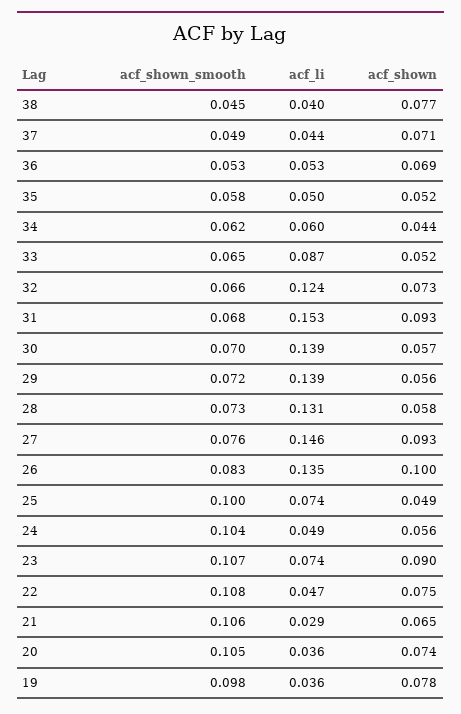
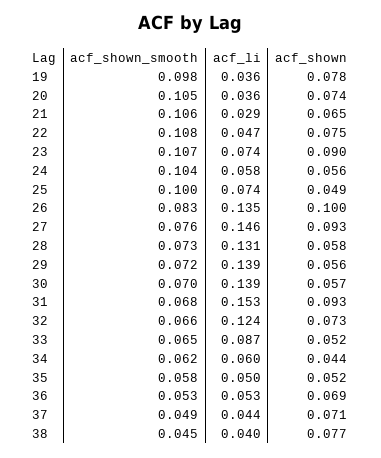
  {
    "acf_shown_smooth": {
      "38": 0.045,
      "37": 0.049,
      "36": 0.053,
      "35": 0.058,
      "34": 0.062,
      "33": 0.065,
      "32": 0.066,
      "31": 0.068,
      "30": 0.07,
      "29": 0.072,
      "28": 0.073,
      "27": 0.076,
      "26": 0.083,
      "25": 0.1,
      "24": 0.104,
      "23": 0.107,
      "22": 0.108,
      "21": 0.106,
      "20": 0.105,
      "19": 0.098
    },
    "acf_li": {
      "38": 0.04,
      "37": 0.044,
      "36": 0.053,
      "35": 0.05,
      "34": 0.06,
      "33": 0.087,
      "32": 0.124,
      "31": 0.153,
      "30": 0.139,
      "29": 0.139,
      "28": 0.131,
      "27": 0.146,
      "26": 0.135,
      "25": 0.074,
-     "24": 0.049,
+     "24": 0.058,
      "23": 0.074,
      "22": 0.047,
      "21": 0.029,
      "20": 0.036,
      "19": 0.036
    },
    "acf_shown": {
      "38": 0.077,
      "37": 0.071,
      "36": 0.069,
      "35": 0.052,
      "34": 0.044,
      "33": 0.052,
      "32": 0.073,
      "31": 0.093,
      "30": 0.057,
      "29": 0.056,
      "28": 0.058,
      "27": 0.093,
      "26": 0.1,
      "25": 0.049,
      "24": 0.056,
      "23": 0.09,
      "22": 0.075,
      "21": 0.065,
      "20": 0.074,
      "19": 0.078
    }
  }

